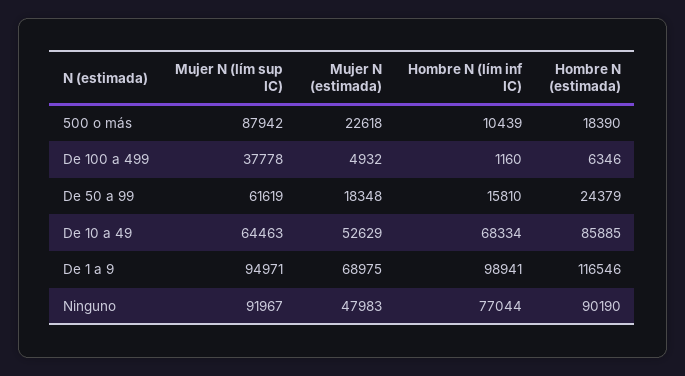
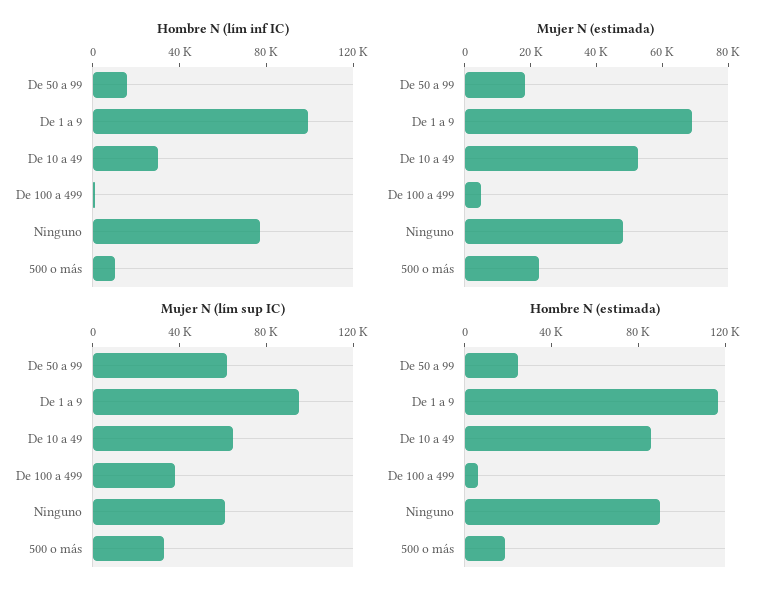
  {
    "Mujer N (lím sup IC)": {
-     "500 o más": 87942,
+     "500 o más": 30000,
      "De 100 a 499": 37778,
      "De 50 a 99": 61619,
      "De 10 a 49": 64463,
      "De 1 a 9": 94971,
-     "Ninguno": 91967
+     "Ninguno": 60000
    },
    "Mujer N (estimada)": {
      "500 o más": 22618,
      "De 100 a 499": 4932,
      "De 50 a 99": 18348,
      "De 10 a 49": 52629,
      "De 1 a 9": 68975,
      "Ninguno": 47983
    },
    "Hombre N (lím inf IC)": {
      "500 o más": 10439,
      "De 100 a 499": 1160,
      "De 50 a 99": 15810,
-     "De 10 a 49": 68334,
+     "De 10 a 49": 30000,
      "De 1 a 9": 98941,
      "Ninguno": 77044
    },
    "Hombre N (estimada)": {
      "500 o más": 18390,
      "De 100 a 499": 6346,
      "De 50 a 99": 24379,
      "De 10 a 49": 85885,
      "De 1 a 9": 116546,
      "Ninguno": 90190
    }
  }

